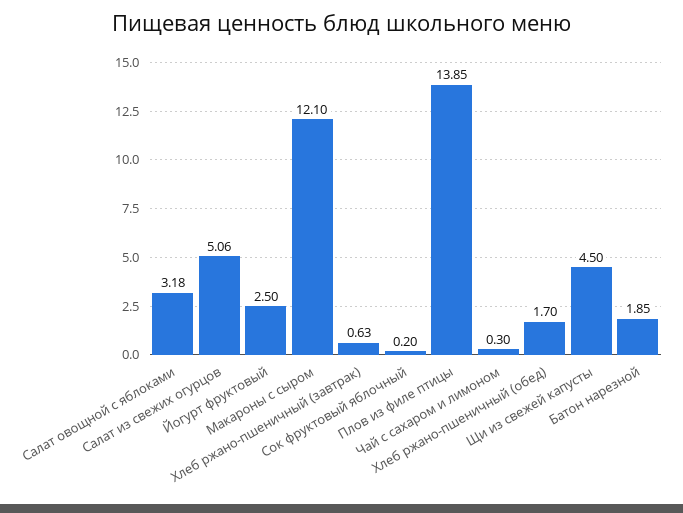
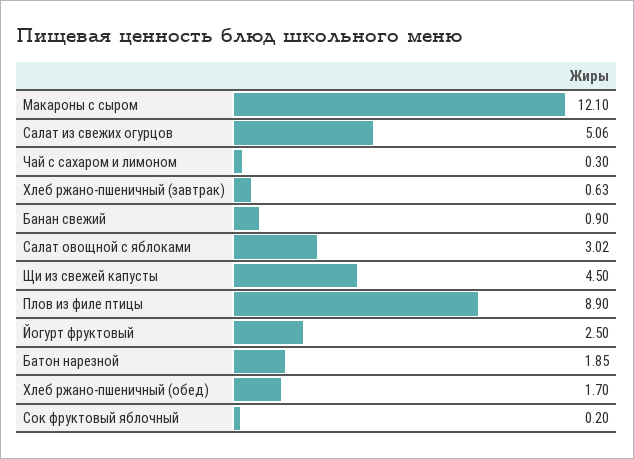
  {
-   "Салат овощной с яблоками": 3.18,
+   "Салат овощной с яблоками": 3.02,
    "Салат из свежих огурцов": 5.06,
    "Йогурт фруктовый": 2.5,
    "Макароны с сыром": 12.1,
    "Хлеб ржано-пшеничный (завтрак)": 0.63,
    "Сок фруктовый яблочный": 0.2,
-   "Плов из филе птицы": 13.85,
+   "Плов из филе птицы": 8.9,
    "Чай с сахаром и лимоном": 0.3,
    "Хлеб ржано-пшеничный (обед)": 1.7,
    "Щи из свежей капусты": 4.5,
-   "Батон нарезной": 1.85
+   "Батон нарезной": 1.85,
+   "Банан свежий": 0.9
  }

